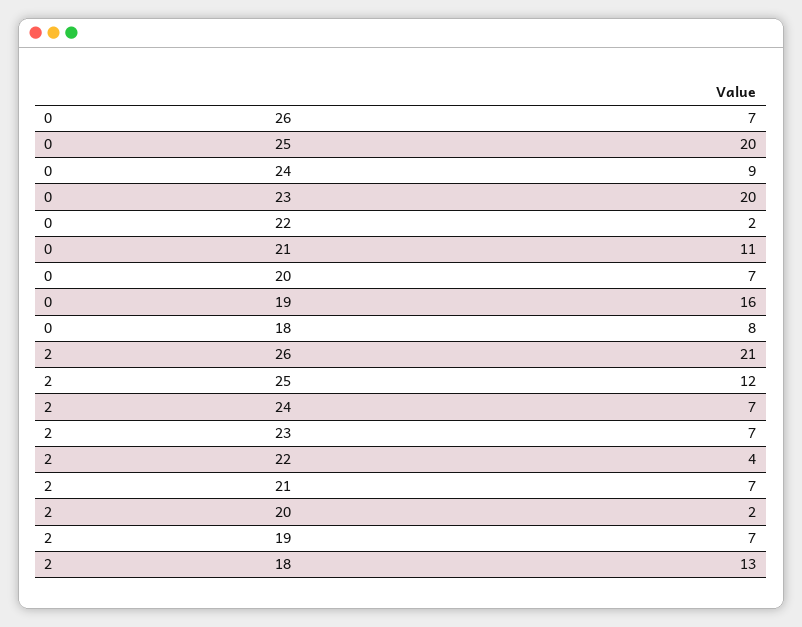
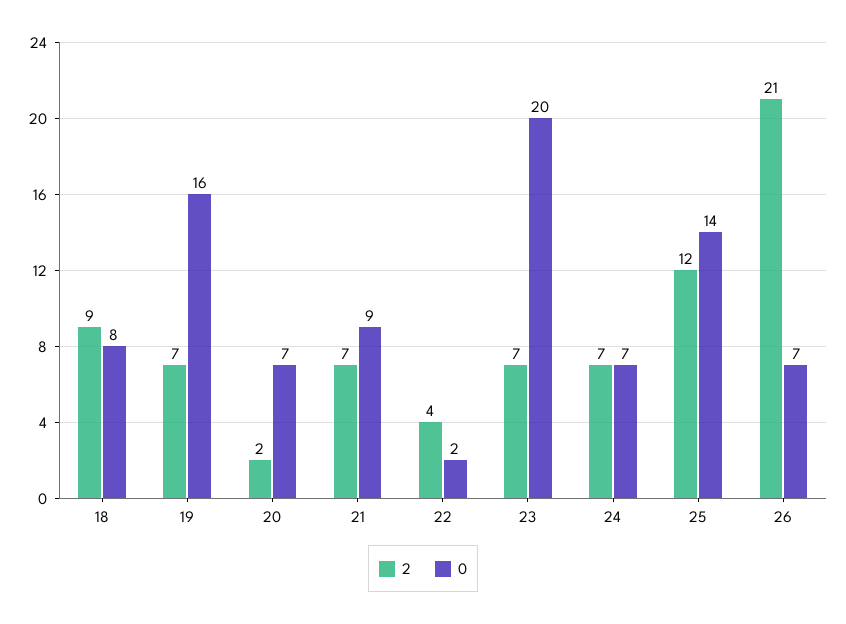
  {
    "0": {
      "26": 7,
-     "25": 20,
+     "25": 14,
-     "24": 9,
+     "24": 7,
      "23": 20,
      "22": 2,
-     "21": 11,
+     "21": 9,
      "20": 7,
      "19": 16,
      "18": 8
    },
    "2": {
      "26": 21,
      "25": 12,
      "24": 7,
      "23": 7,
      "22": 4,
      "21": 7,
      "20": 2,
      "19": 7,
-     "18": 13
+     "18": 9
    }
  }

